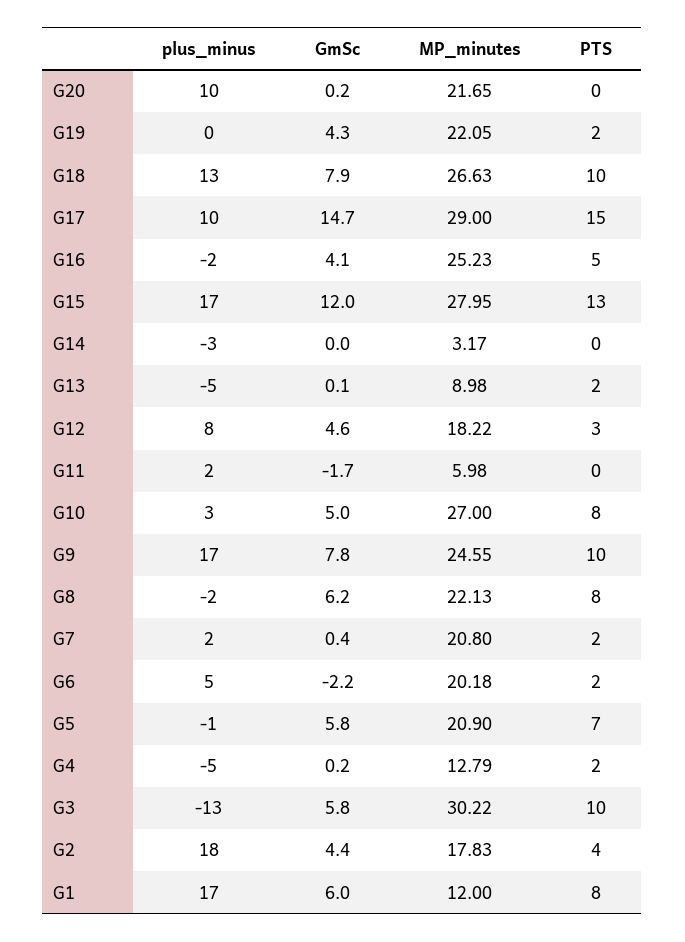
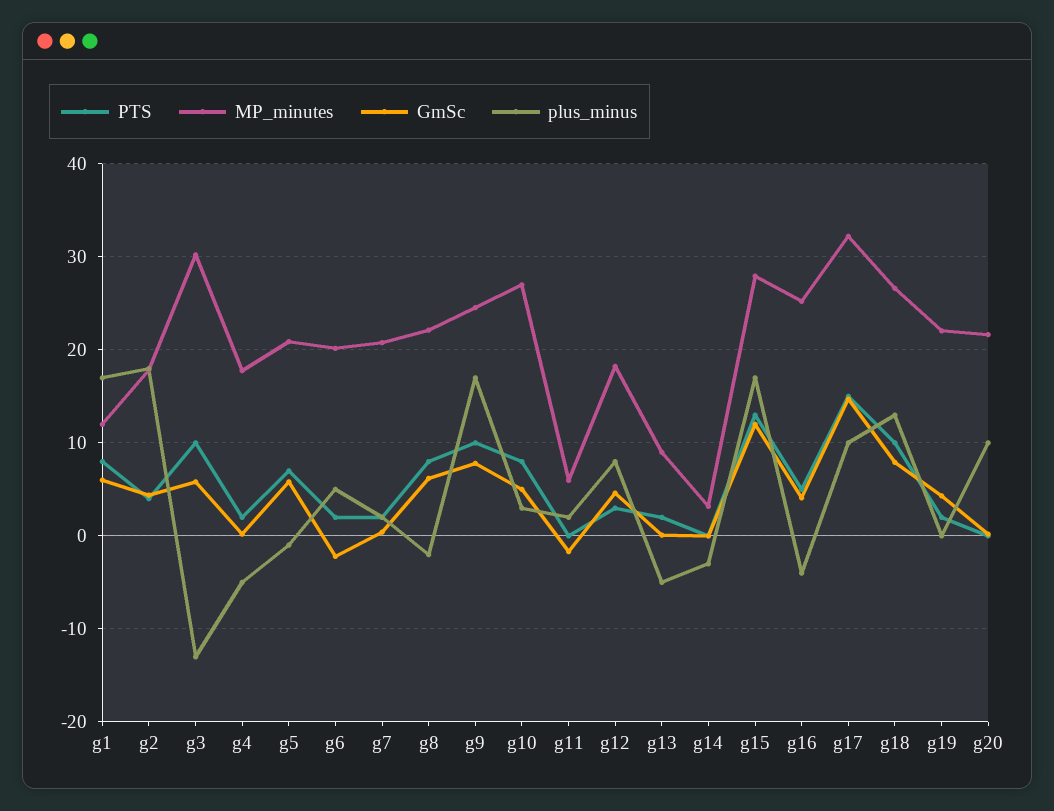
  {
    "plus_minus": {
      "G20": 10,
      "G19": 0,
      "G18": 13,
      "G17": 10,
-     "G16": -2,
+     "G16": -4,
      "G15": 17,
      "G14": -3,
      "G13": -5,
      "G12": 8,
      "G11": 2,
      "G10": 3,
      "G9": 17,
      "G8": -2,
      "G7": 2,
      "G6": 5,
      "G5": -1,
      "G4": -5,
      "G3": -13,
      "G2": 18,
      "G1": 17
    },
    "GmSc": {
      "G20": 0.2,
      "G19": 4.3,
      "G18": 7.9,
      "G17": 14.7,
      "G16": 4.1,
      "G15": 12,
      "G14": 0,
      "G13": 0.1,
      "G12": 4.6,
      "G11": -1.7,
      "G10": 5,
      "G9": 7.8,
      "G8": 6.2,
      "G7": 0.4,
      "G6": -2.2,
      "G5": 5.8,
      "G4": 0.2,
      "G3": 5.8,
      "G2": 4.4,
      "G1": 6
    },
    "MP_minutes": {
      "G20": 21.65,
      "G19": 22.05,
      "G18": 26.63,
-     "G17": 29,
+     "G17": 32,
      "G16": 25.23,
      "G15": 27.95,
      "G14": 3.17,
      "G13": 8.98,
      "G12": 18.22,
      "G11": 5.98,
      "G10": 27,
      "G9": 24.55,
      "G8": 22.13,
      "G7": 20.8,
      "G6": 20.18,
      "G5": 20.9,
-     "G4": 12.79,
+     "G4": 18,
      "G3": 30.22,
      "G2": 17.83,
      "G1": 12
    },
    "PTS": {
      "G20": 0,
      "G19": 2,
      "G18": 10,
      "G17": 15,
      "G16": 5,
      "G15": 13,
      "G14": 0,
      "G13": 2,
      "G12": 3,
      "G11": 0,
      "G10": 8,
      "G9": 10,
      "G8": 8,
      "G7": 2,
      "G6": 2,
      "G5": 7,
      "G4": 2,
      "G3": 10,
      "G2": 4,
      "G1": 8
    }
  }

